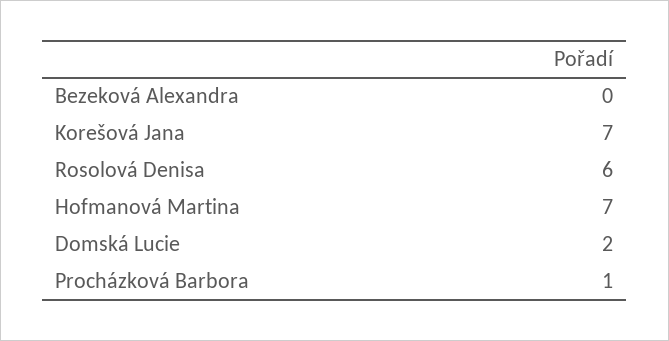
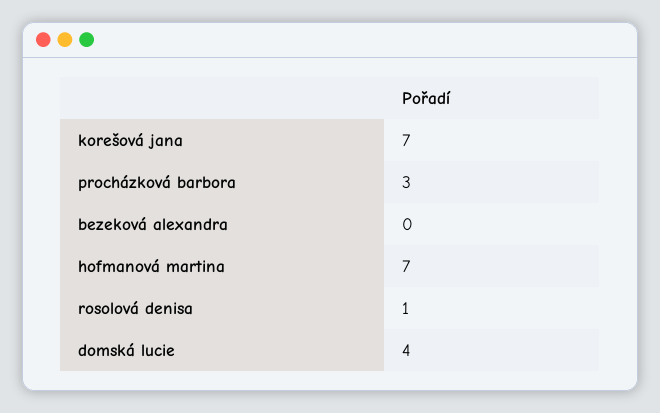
  {
    "Bezeková Alexandra": 0,
    "Korešová Jana": 7,
-   "Rosolová Denisa": 6,
+   "Rosolová Denisa": 1,
    "Hofmanová Martina": 7,
-   "Domská Lucie": 2,
+   "Domská Lucie": 4,
-   "Procházková Barbora": 1
+   "Procházková Barbora": 3
  }

